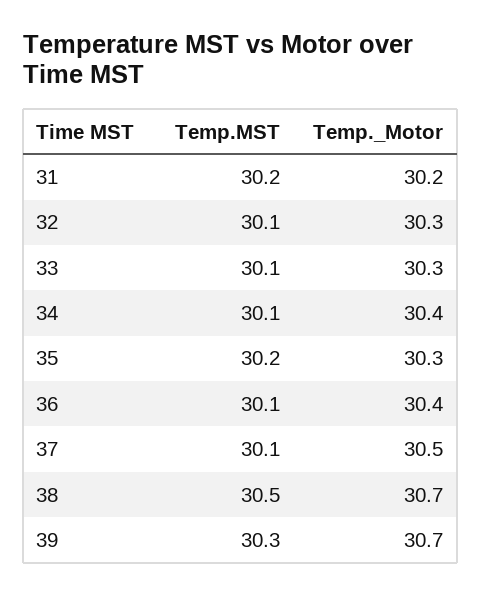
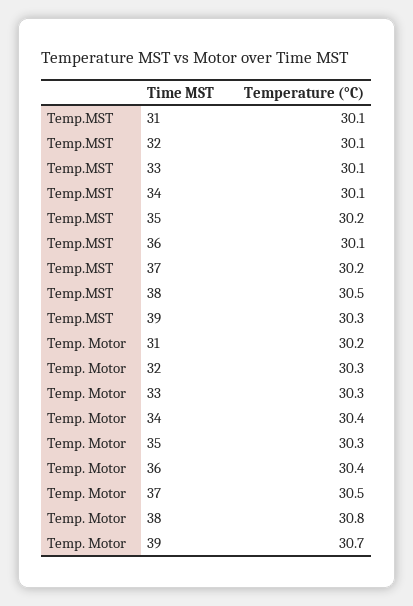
  {
    "Temp.MST": {
-     "31": 30.2,
+     "31": 30.1,
      "32": 30.1,
      "33": 30.1,
      "34": 30.1,
      "35": 30.2,
      "36": 30.1,
-     "37": 30.1,
+     "37": 30.2,
      "38": 30.5,
      "39": 30.3
    },
    "Temp._Motor": {
      "31": 30.2,
      "32": 30.3,
      "33": 30.3,
      "34": 30.4,
      "35": 30.3,
      "36": 30.4,
      "37": 30.5,
-     "38": 30.7,
+     "38": 30.8,
      "39": 30.7
    }
  }

